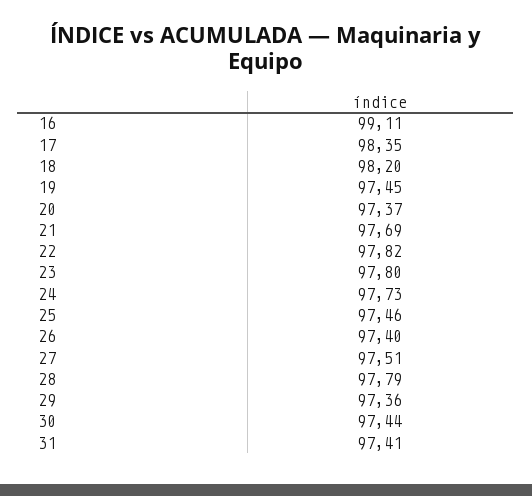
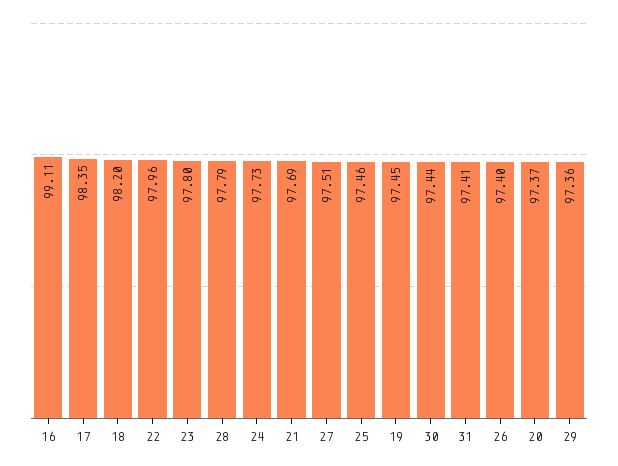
  {
    "16": 99.11,
    "17": 98.35,
    "18": 98.2,
    "19": 97.45,
    "20": 97.37,
    "21": 97.69,
-   "22": 97.82,
+   "22": 97.96,
    "23": 97.8,
    "24": 97.73,
    "25": 97.46,
    "26": 97.4,
    "27": 97.51,
    "28": 97.79,
    "29": 97.36,
    "30": 97.44,
    "31": 97.41
  }

